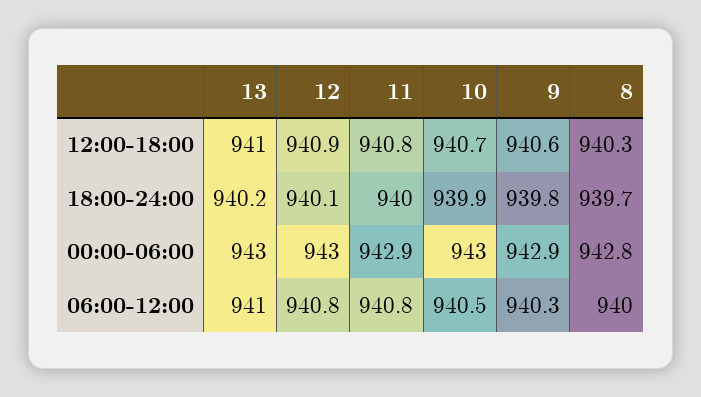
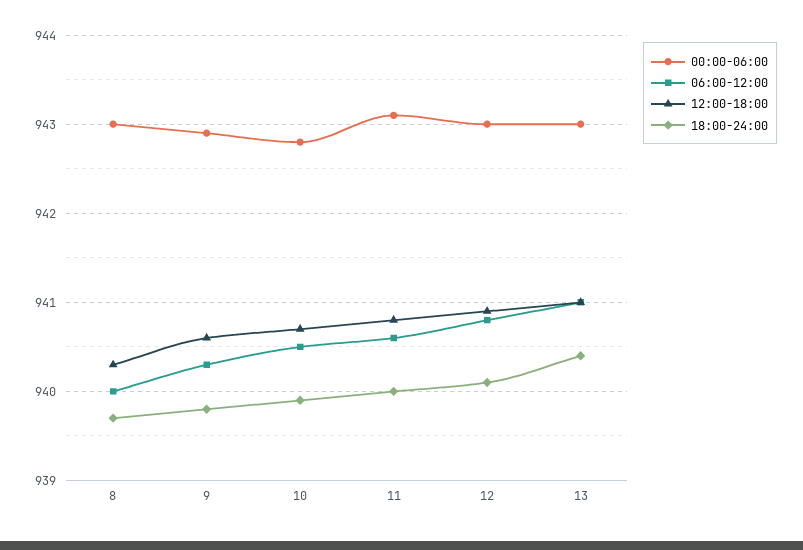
  {
    "12:00-18:00": {
      "13": 941,
      "12": 940.9,
      "11": 940.8,
      "10": 940.7,
      "9": 940.6,
      "8": 940.3
    },
    "18:00-24:00": {
-     "13": 940.2,
+     "13": 940.4,
      "12": 940.1,
      "11": 940,
      "10": 939.9,
      "9": 939.8,
      "8": 939.7
    },
    "00:00-06:00": {
      "13": 943,
      "12": 943,
-     "11": 942.9,
+     "11": 943.1,
-     "10": 943,
+     "10": 942.8,
      "9": 942.9,
-     "8": 942.8
+     "8": 943
    },
    "06:00-12:00": {
      "13": 941,
      "12": 940.8,
-     "11": 940.8,
+     "11": 940.6,
      "10": 940.5,
      "9": 940.3,
      "8": 940
    }
  }

